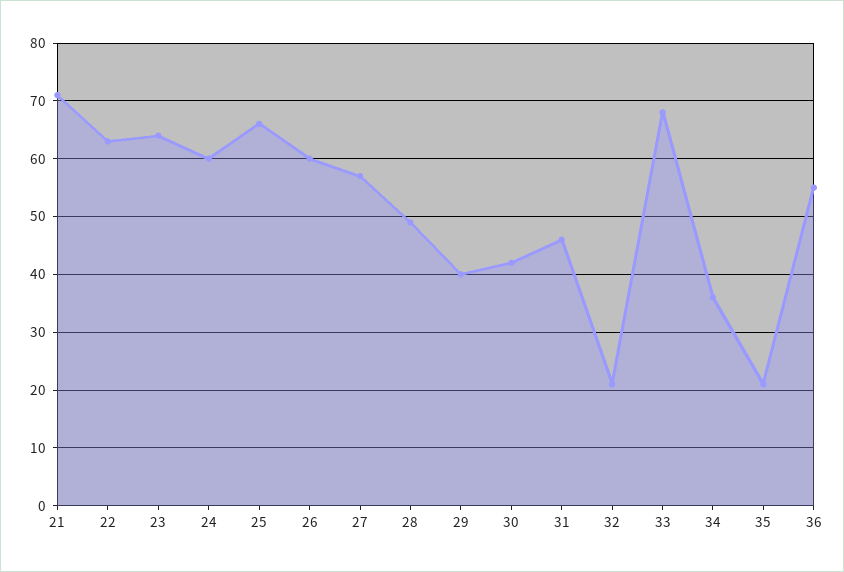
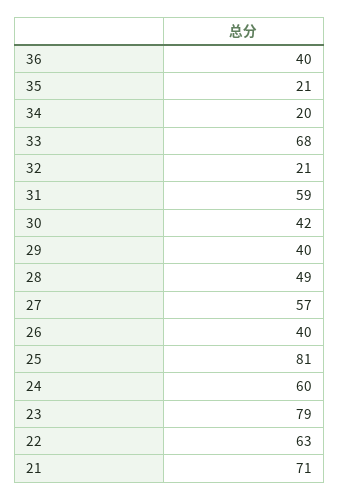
  {
    "21": 71,
    "22": 63,
-   "23": 65,
+   "23": 79,
    "24": 60,
-   "25": 65,
+   "25": 81,
-   "26": 60,
+   "26": 40,
    "27": 57,
    "28": 49,
    "29": 40,
    "30": 42,
-   "31": 45,
+   "31": 59,
    "32": 21,
    "33": 68,
-   "34": 35,
+   "34": 20,
    "35": 21,
-   "36": 55
+   "36": 40
  }

